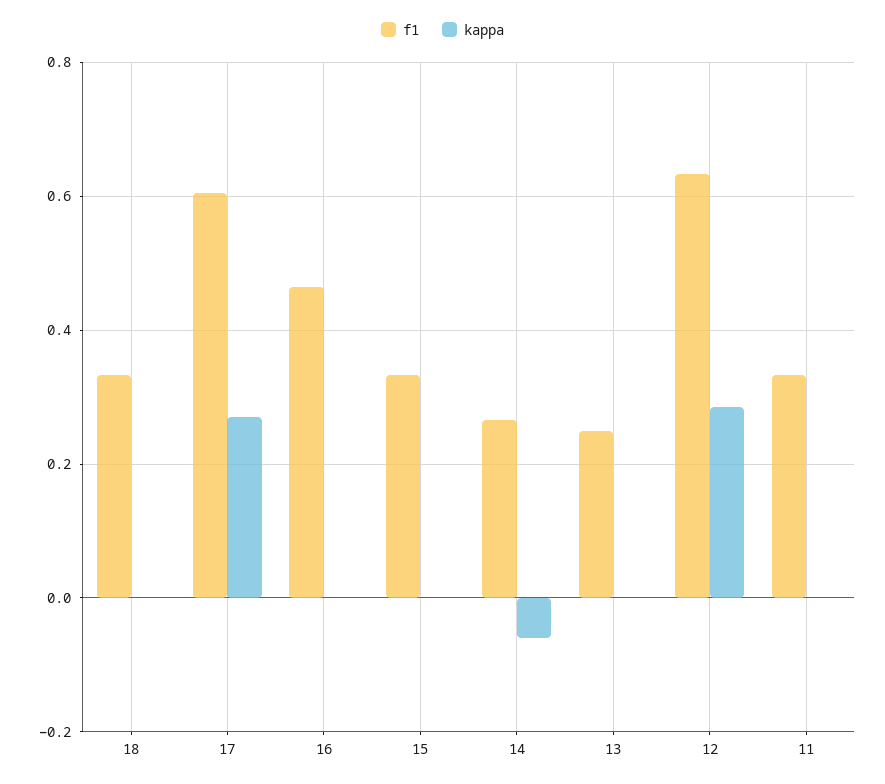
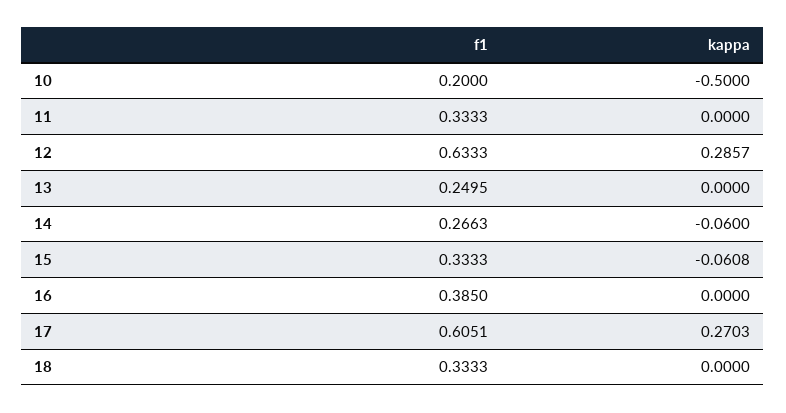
  {
    "f1": {
      "18": 0.3333,
      "17": 0.6051,
-     "16": 0.46,
+     "16": 0.385,
      "15": 0.3333,
      "14": 0.2663,
      "13": 0.2495,
      "12": 0.6333,
-     "11": 0.3333
+     "11": 0.3333,
+     "10": 0.2
    },
    "kappa": {
      "18": 0,
      "17": 0.2703,
      "16": 0,
-     "15": 0,
+     "15": -0.0608,
      "14": -0.06,
      "13": 0,
      "12": 0.2857,
-     "11": 0
+     "11": 0,
+     "10": -0.5
    }
  }

